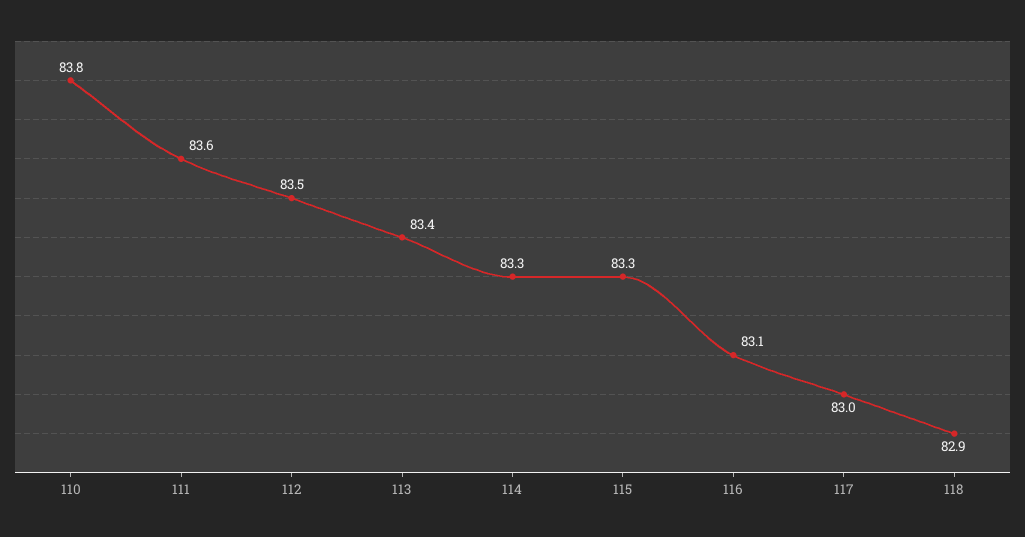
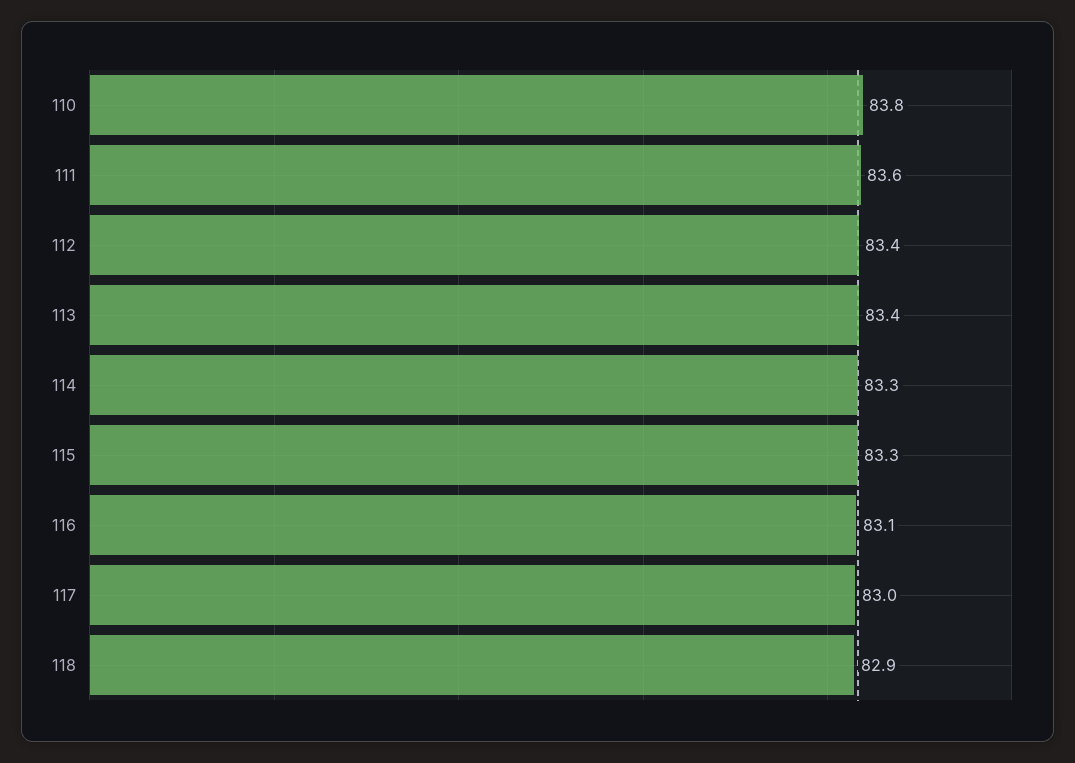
  {
    "110": 83.8,
    "111": 83.6,
-   "112": 83.5,
+   "112": 83.4,
    "113": 83.4,
    "114": 83.3,
    "115": 83.3,
    "116": 83.1,
    "117": 83,
    "118": 82.9
  }

